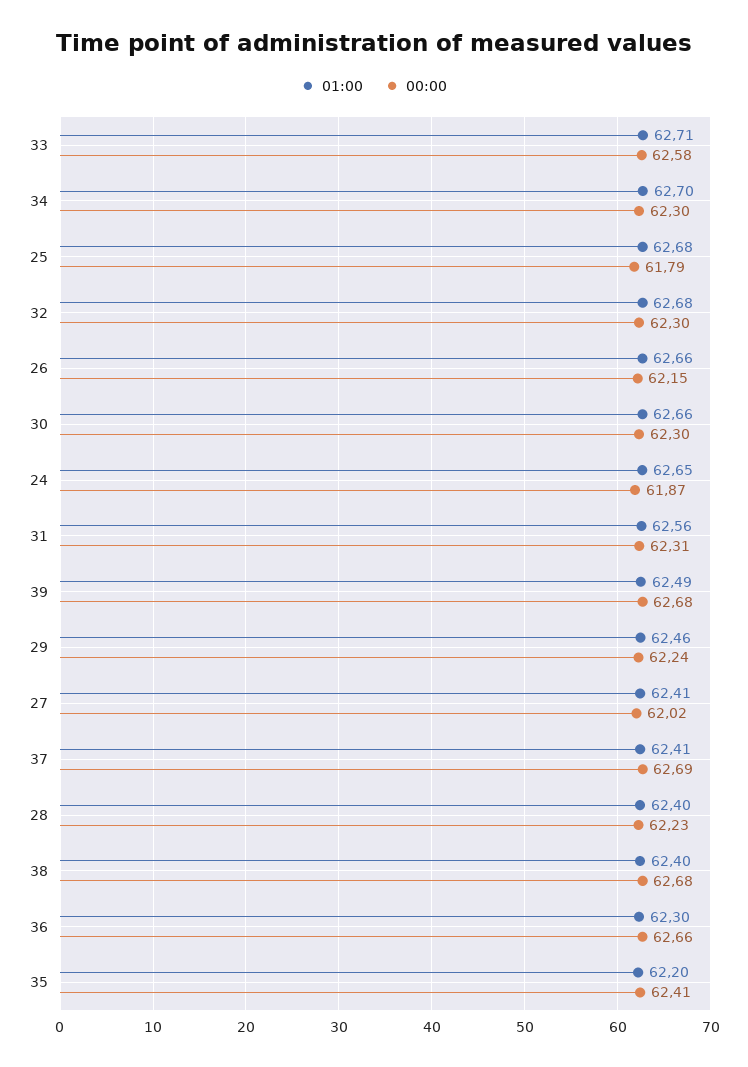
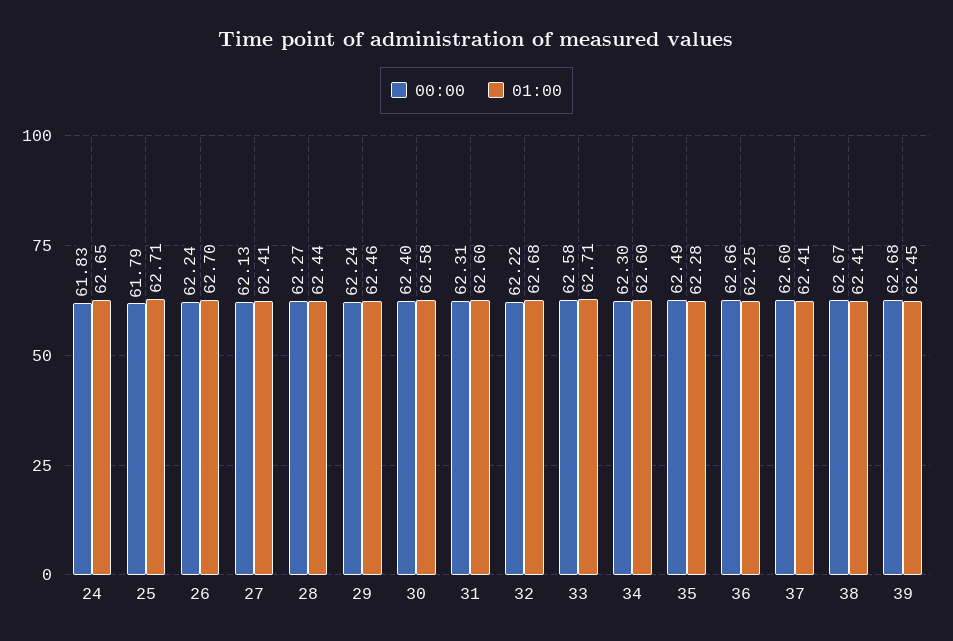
  {
    "01:00": {
      "33": 62.71,
-     "34": 62.7,
+     "34": 62.6,
-     "25": 62.68,
+     "25": 62.71,
      "32": 62.68,
-     "26": 62.66,
+     "26": 62.7,
-     "30": 62.66,
+     "30": 62.58,
      "24": 62.65,
-     "31": 62.56,
+     "31": 62.6,
-     "39": 62.49,
+     "39": 62.45,
      "29": 62.46,
      "27": 62.41,
      "37": 62.41,
-     "28": 62.4,
+     "28": 62.44,
-     "38": 62.4,
+     "38": 62.41,
-     "36": 62.3,
+     "36": 62.25,
-     "35": 62.2
+     "35": 62.28
    },
    "00:00": {
      "33": 62.58,
      "34": 62.3,
      "25": 61.79,
-     "32": 62.3,
+     "32": 62.22,
-     "26": 62.15,
+     "26": 62.24,
-     "30": 62.3,
+     "30": 62.4,
-     "24": 61.87,
+     "24": 61.83,
      "31": 62.31,
      "39": 62.68,
      "29": 62.24,
-     "27": 62.02,
+     "27": 62.13,
-     "37": 62.69,
+     "37": 62.6,
-     "28": 62.23,
+     "28": 62.27,
-     "38": 62.68,
+     "38": 62.67,
      "36": 62.66,
-     "35": 62.41
+     "35": 62.49
    }
  }

